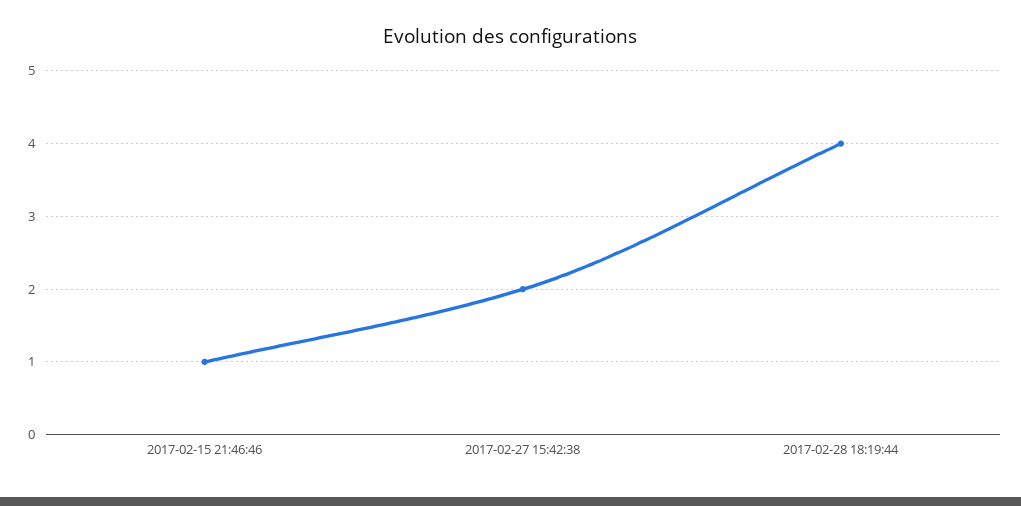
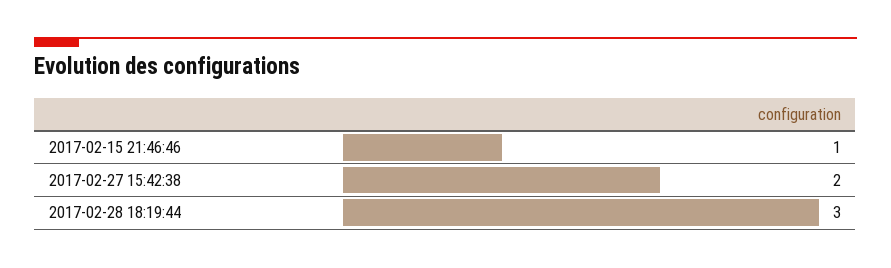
  {
    "2017-02-15 21:46:46": 1,
    "2017-02-27 15:42:38": 2,
-   "2017-02-28 18:19:44": 4
+   "2017-02-28 18:19:44": 3
  }

